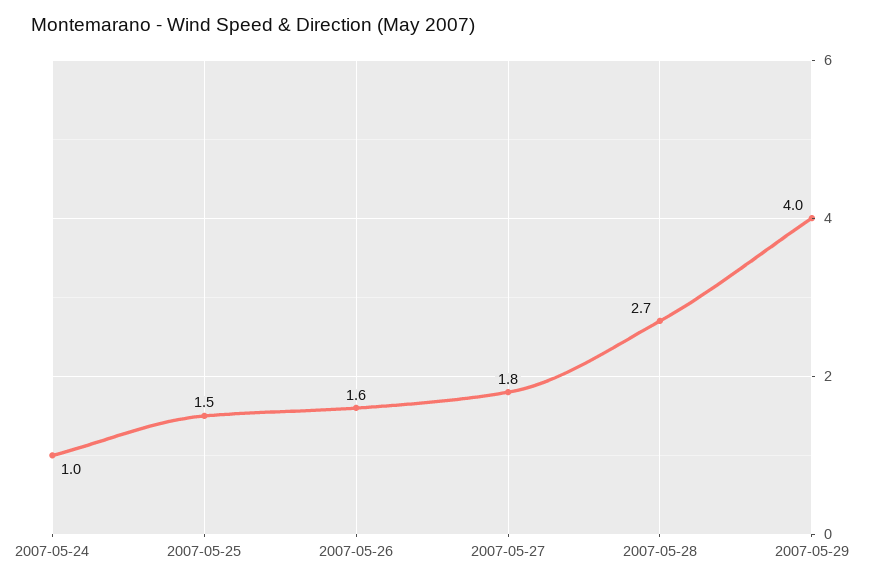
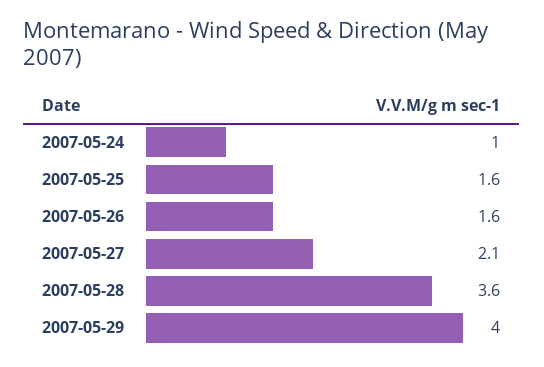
  {
    "2007-05-24": 1,
-   "2007-05-25": 1.5,
+   "2007-05-25": 1.6,
    "2007-05-26": 1.6,
-   "2007-05-27": 1.8,
+   "2007-05-27": 2.1,
-   "2007-05-28": 2.7,
+   "2007-05-28": 3.6,
    "2007-05-29": 4
  }

